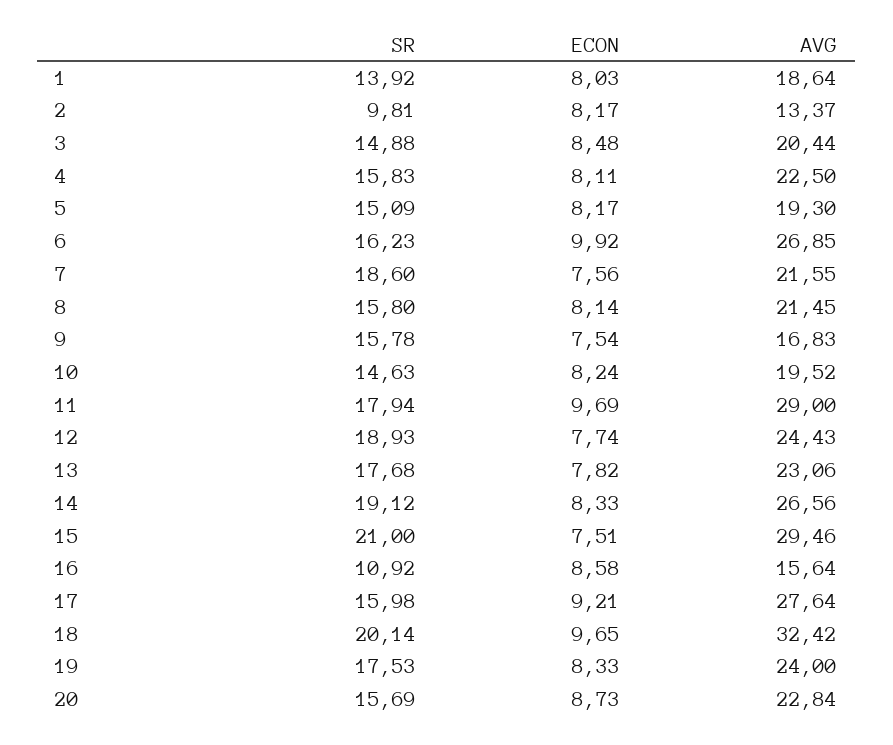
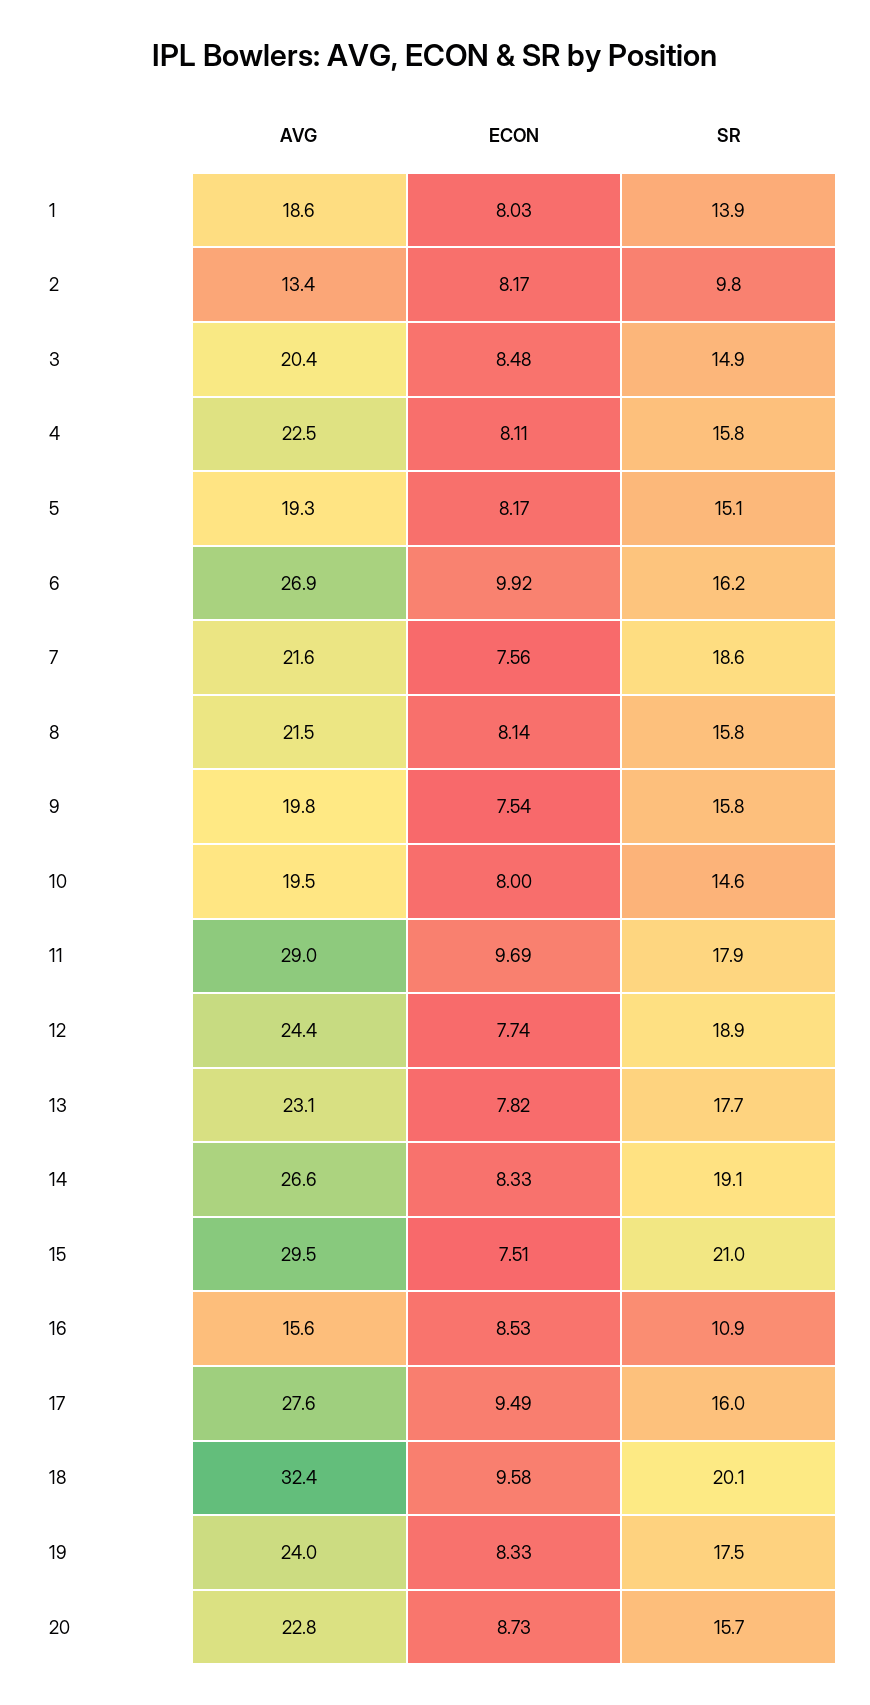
  {
    "SR": {
      "1": 13.92,
      "2": 9.81,
      "3": 14.88,
      "4": 15.83,
      "5": 15.09,
      "6": 16.23,
      "7": 18.6,
      "8": 15.8,
      "9": 15.78,
      "10": 14.63,
      "11": 17.94,
      "12": 18.93,
      "13": 17.68,
      "14": 19.12,
      "15": 21,
      "16": 10.92,
      "17": 15.98,
      "18": 20.14,
      "19": 17.53,
      "20": 15.69
    },
    "ECON": {
      "1": 8.03,
      "2": 8.17,
      "3": 8.48,
      "4": 8.11,
      "5": 8.17,
      "6": 9.92,
      "7": 7.56,
      "8": 8.14,
      "9": 7.54,
-     "10": 8.24,
+     "10": 8,
      "11": 9.69,
      "12": 7.74,
      "13": 7.82,
      "14": 8.33,
      "15": 7.51,
-     "16": 8.58,
+     "16": 8.53,
-     "17": 9.21,
+     "17": 9.49,
-     "18": 9.65,
+     "18": 9.58,
      "19": 8.33,
      "20": 8.73
    },
    "AVG": {
      "1": 18.64,
      "2": 13.37,
      "3": 20.44,
      "4": 22.5,
      "5": 19.3,
      "6": 26.85,
      "7": 21.55,
      "8": 21.45,
-     "9": 16.83,
+     "9": 19.8,
      "10": 19.52,
      "11": 29,
      "12": 24.43,
      "13": 23.06,
      "14": 26.56,
      "15": 29.46,
      "16": 15.64,
      "17": 27.64,
      "18": 32.42,
      "19": 24,
      "20": 22.84
    }
  }

